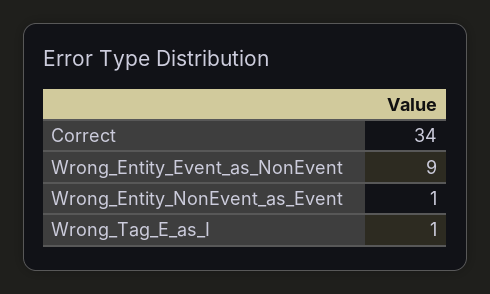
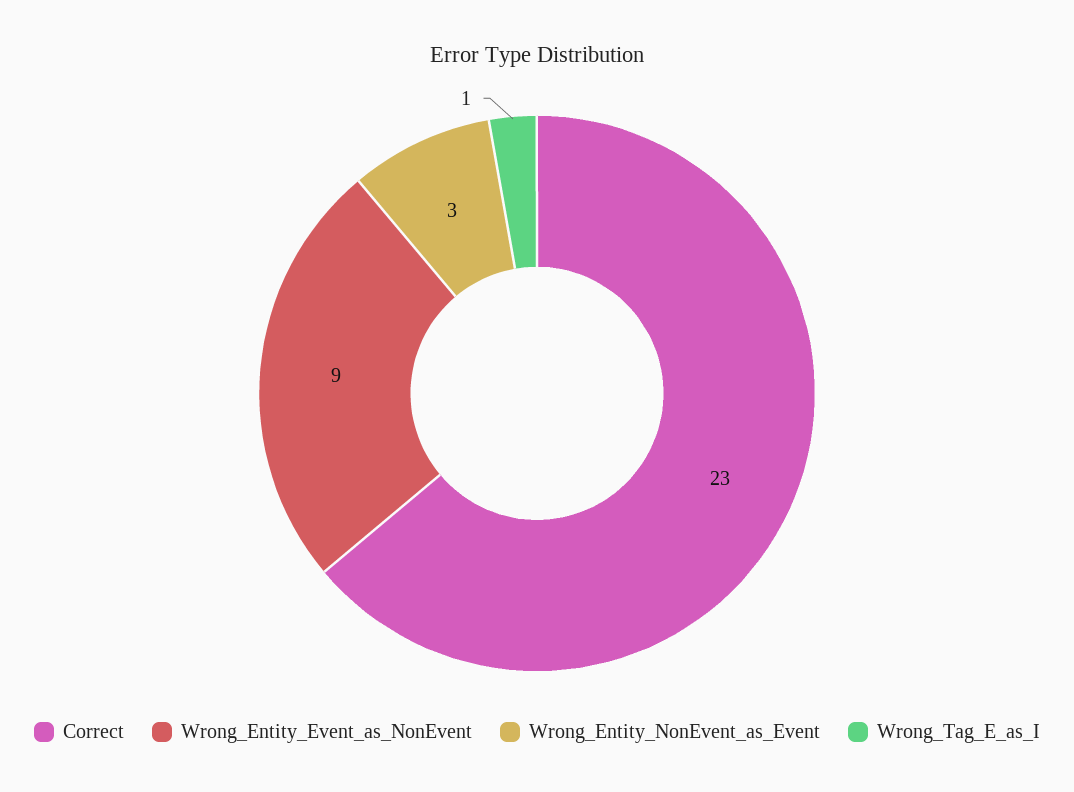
  {
-   "Correct": 34,
+   "Correct": 23,
    "Wrong_Entity_Event_as_NonEvent": 9,
-   "Wrong_Entity_NonEvent_as_Event": 1,
+   "Wrong_Entity_NonEvent_as_Event": 3,
    "Wrong_Tag_E_as_I": 1
  }

